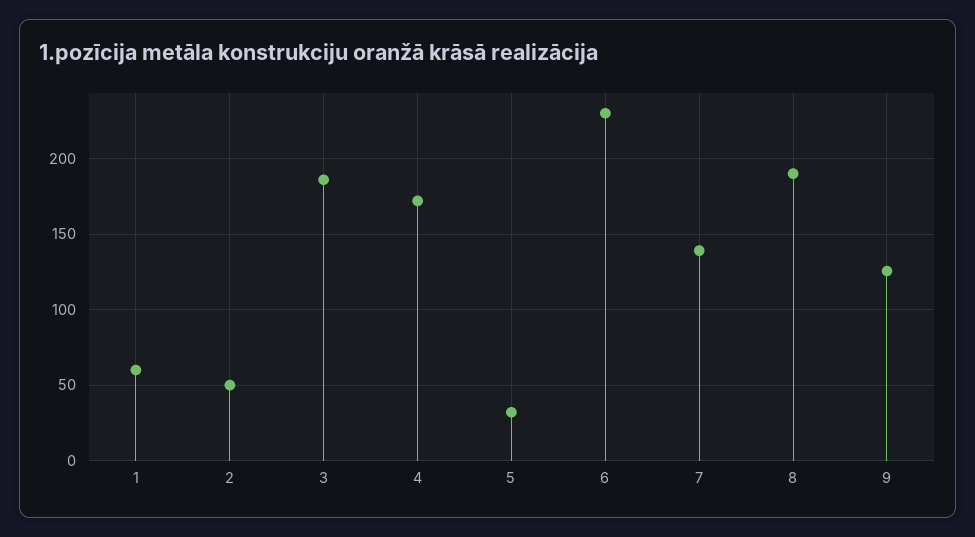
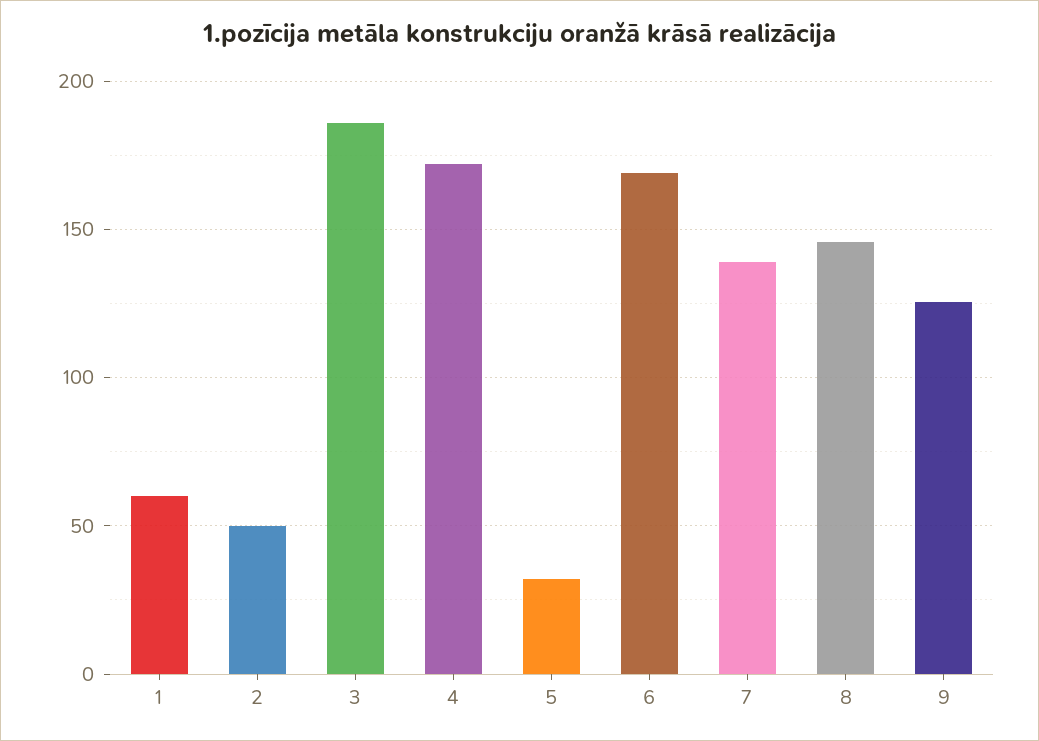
  {
    "1": 60,
    "2": 50,
    "3": 185,
    "4": 170,
    "5": 30,
-   "6": 230,
+   "6": 170,
    "7": 140,
-   "8": 190,
+   "8": 145,
    "9": 125
  }

